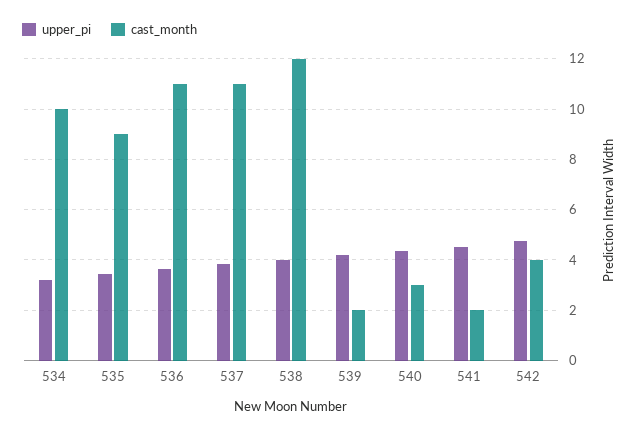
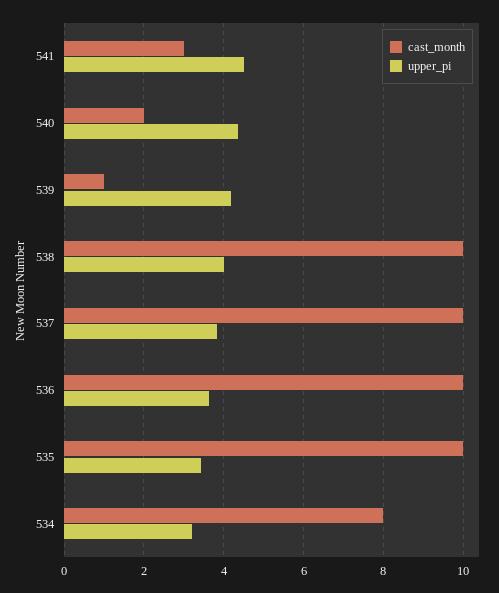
  {
    "upper_pi": {
      "534": 3.2,
      "535": 3.4,
      "536": 3.6,
      "537": 3.8,
      "538": 4,
      "539": 4.2,
      "540": 4.4,
-     "541": 4.6,
+     "541": 4.6
-     "542": 4.75
    },
    "cast_month": {
-     "534": 10,
+     "534": 8,
-     "535": 9,
+     "535": 10,
-     "536": 11,
+     "536": 10,
-     "537": 11,
+     "537": 10,
-     "538": 12,
+     "538": 10,
-     "539": 2,
+     "539": 1,
-     "540": 3,
+     "540": 2,
-     "541": 2,
+     "541": 3
-     "542": 4
    }
  }

